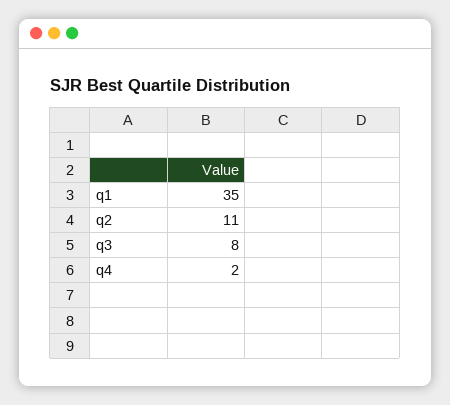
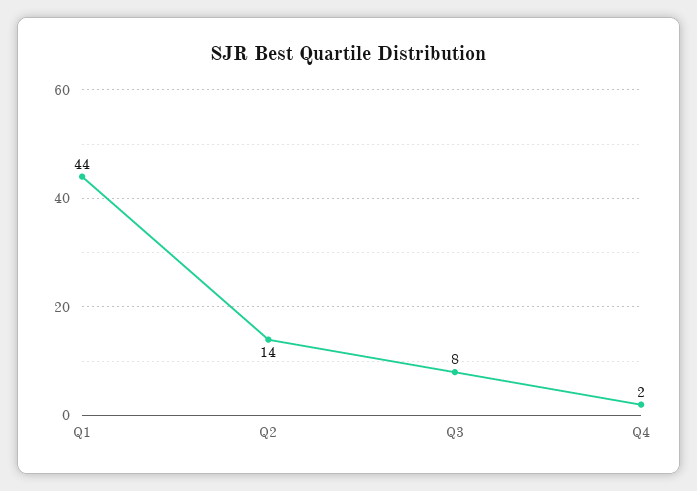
  {
-   "q1": 35,
+   "q1": 44,
-   "q2": 11,
+   "q2": 14,
    "q3": 8,
    "q4": 2
  }

